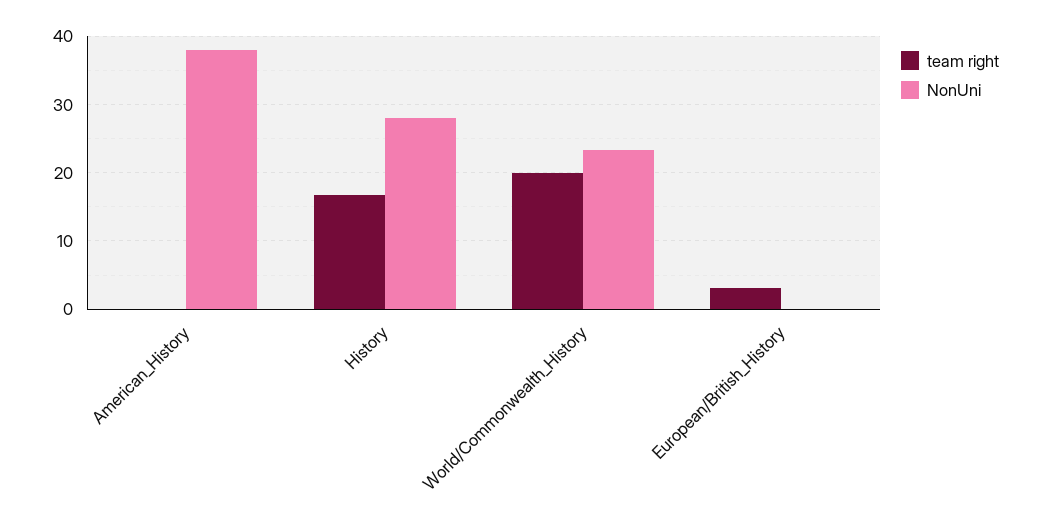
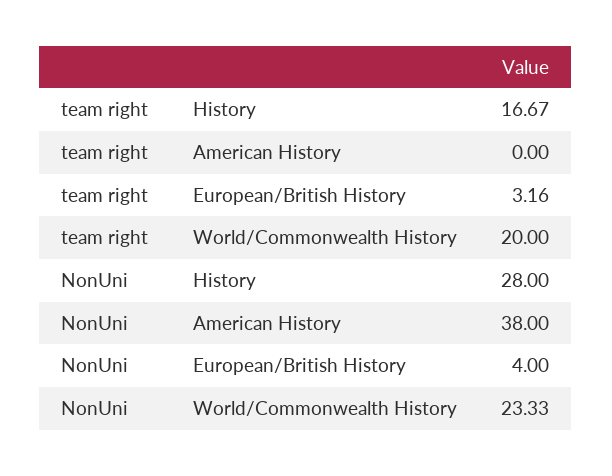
  {
    "team right": {
      "American_History": 0,
      "History": 16.67,
      "World/Commonwealth_History": 20,
      "European/British_History": 3.16
    },
    "NonUni": {
      "American_History": 38,
      "History": 28,
      "World/Commonwealth_History": 23.33,
-     "European/British_History": 0
+     "European/British_History": 4
    }
  }

